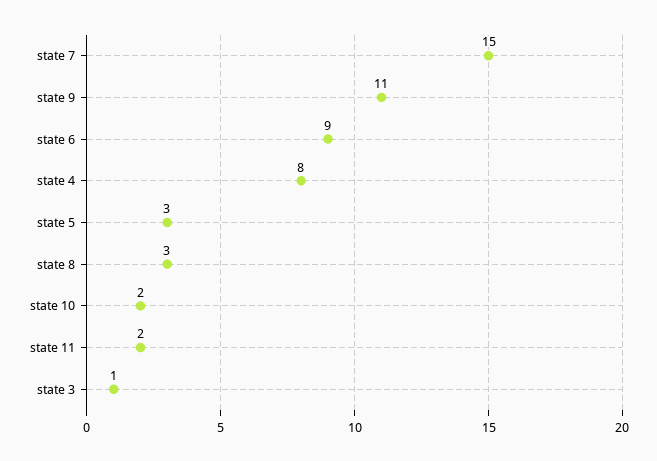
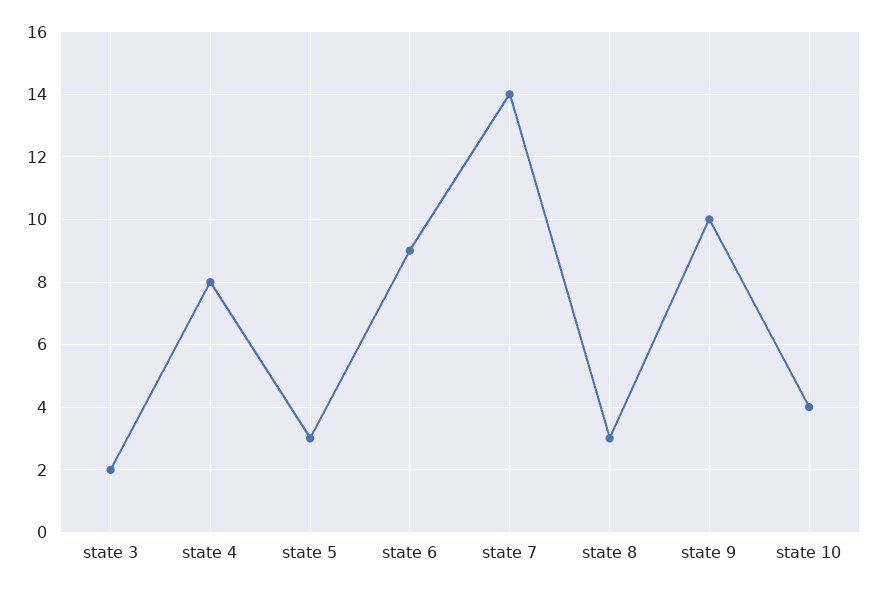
  {
-   "state 7": 15,
+   "state 7": 14,
-   "state 9": 11,
+   "state 9": 10,
    "state 6": 9,
    "state 4": 8,
    "state 5": 3,
    "state 8": 3,
-   "state 10": 2,
+   "state 10": 4,
-   "state 11": 2,
-   "state 3": 1
+   "state 3": 2
  }

